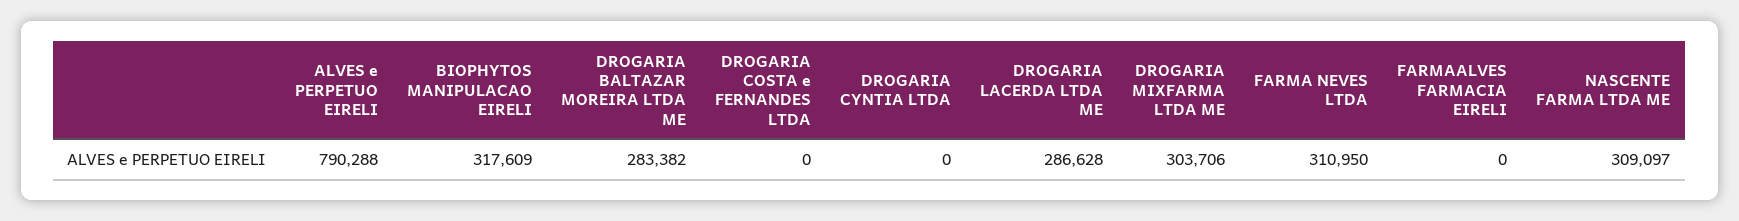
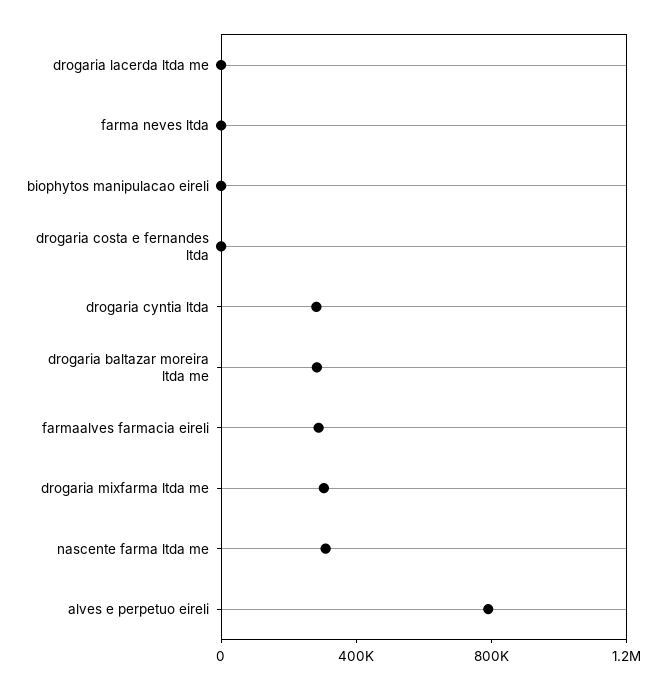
  {
    "ALVES e PERPETUO EIRELI": 790288,
-   "BIOPHYTOS MANIPULACAO EIRELI": 317609,
+   "BIOPHYTOS MANIPULACAO EIRELI": 0,
    "DROGARIA BALTAZAR MOREIRA LTDA ME": 283382,
    "DROGARIA COSTA e FERNANDES LTDA": 0,
-   "DROGARIA CYNTIA LTDA": 0,
+   "DROGARIA CYNTIA LTDA": 300000,
-   "DROGARIA LACERDA LTDA ME": 286628,
+   "DROGARIA LACERDA LTDA ME": 0,
    "DROGARIA MIXFARMA LTDA ME": 303706,
-   "FARMA NEVES LTDA": 310950,
+   "FARMA NEVES LTDA": 0,
-   "FARMAALVES FARMACIA EIRELI": 0,
+   "FARMAALVES FARMACIA EIRELI": 300000,
    "NASCENTE FARMA LTDA ME": 309097
  }

